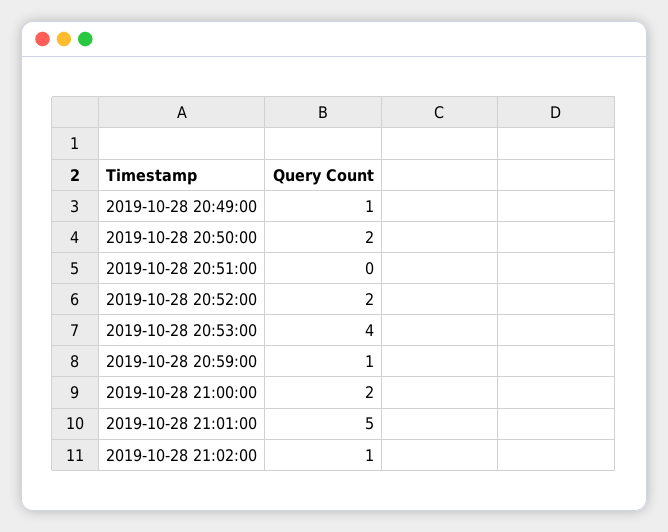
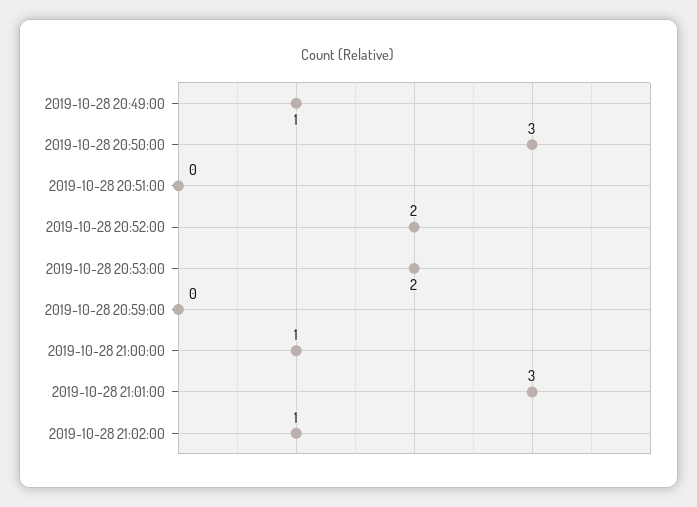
  {
    "2019-10-28 20:49:00": 1,
-   "2019-10-28 20:50:00": 2,
+   "2019-10-28 20:50:00": 3,
    "2019-10-28 20:51:00": 0,
    "2019-10-28 20:52:00": 2,
-   "2019-10-28 20:53:00": 4,
+   "2019-10-28 20:53:00": 2,
-   "2019-10-28 20:59:00": 1,
+   "2019-10-28 20:59:00": 0,
-   "2019-10-28 21:00:00": 2,
+   "2019-10-28 21:00:00": 1,
-   "2019-10-28 21:01:00": 5,
+   "2019-10-28 21:01:00": 3,
    "2019-10-28 21:02:00": 1
  }

